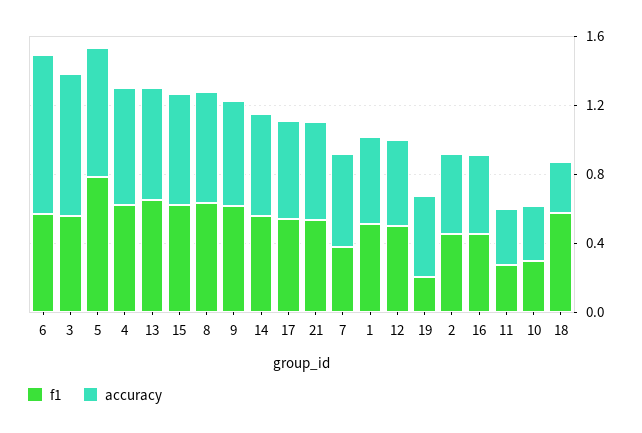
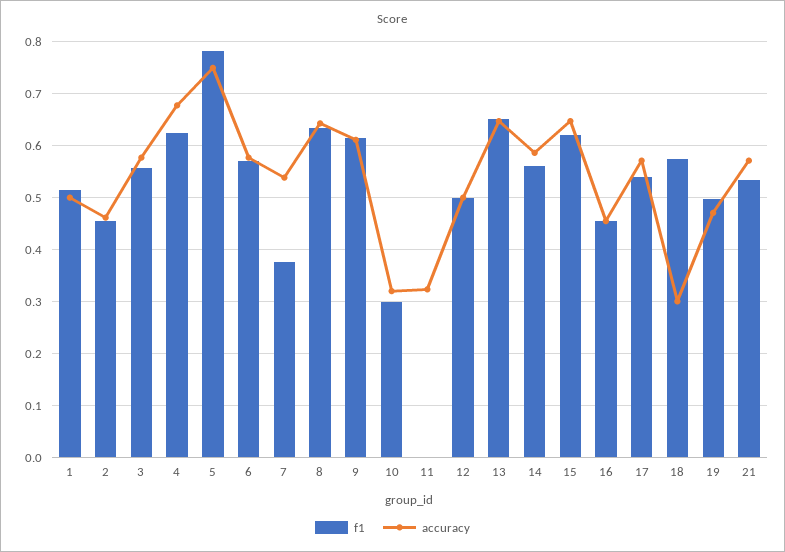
  {
    "f1": {
      "6": 0.58,
      "3": 0.56,
      "5": 0.78,
      "4": 0.62,
      "13": 0.66,
      "15": 0.62,
      "8": 0.64,
      "9": 0.62,
      "14": 0.56,
      "17": 0.54,
      "21": 0.54,
      "7": 0.38,
      "1": 0.52,
      "12": 0.5,
-     "19": 0.2,
+     "19": 0.5,
      "2": 0.46,
      "16": 0.46,
-     "11": 0.3,
+     "11": 0,
      "10": 0.3,
      "18": 0.58
    },
    "accuracy": {
-     "6": 0.9,
+     "6": 0.58,
-     "3": 0.8,
+     "3": 0.58,
      "5": 0.76,
      "4": 0.68,
      "13": 0.64,
      "15": 0.64,
      "8": 0.64,
      "9": 0.62,
      "14": 0.58,
      "17": 0.58,
      "21": 0.58,
      "7": 0.54,
      "1": 0.5,
      "12": 0.5,
      "19": 0.48,
      "2": 0.46,
      "16": 0.46,
      "11": 0.32,
      "10": 0.32,
      "18": 0.3
    }
  }

